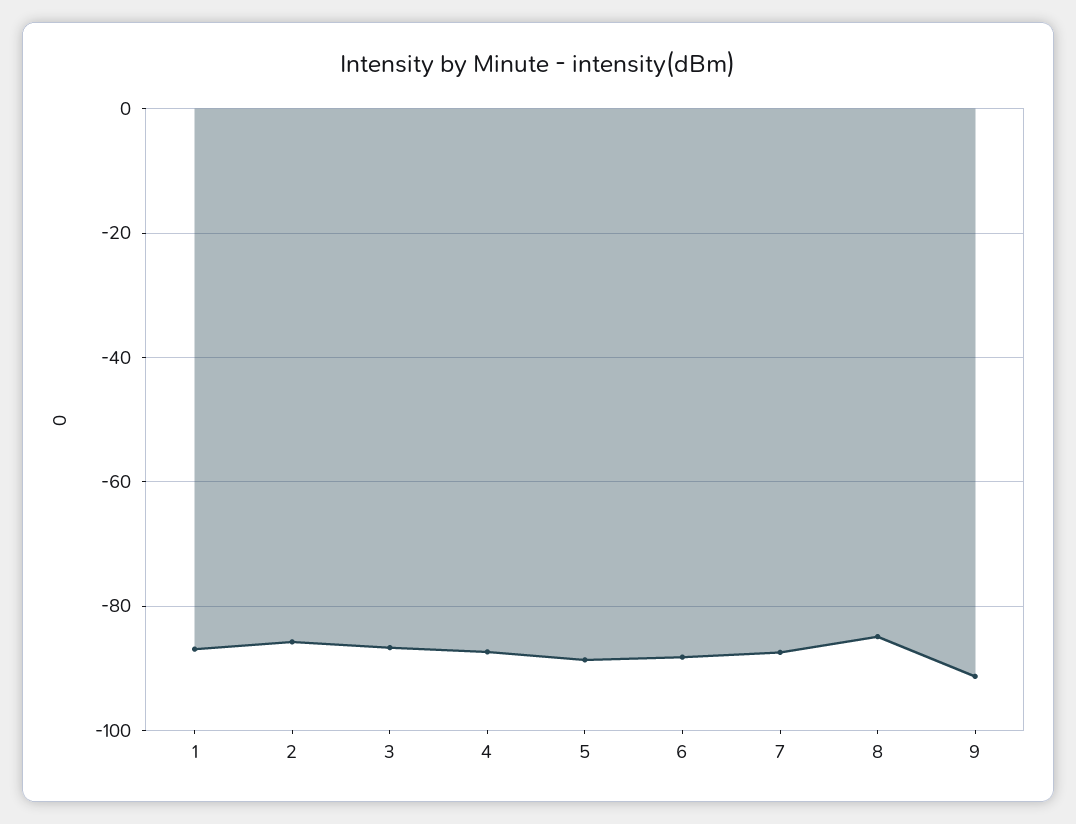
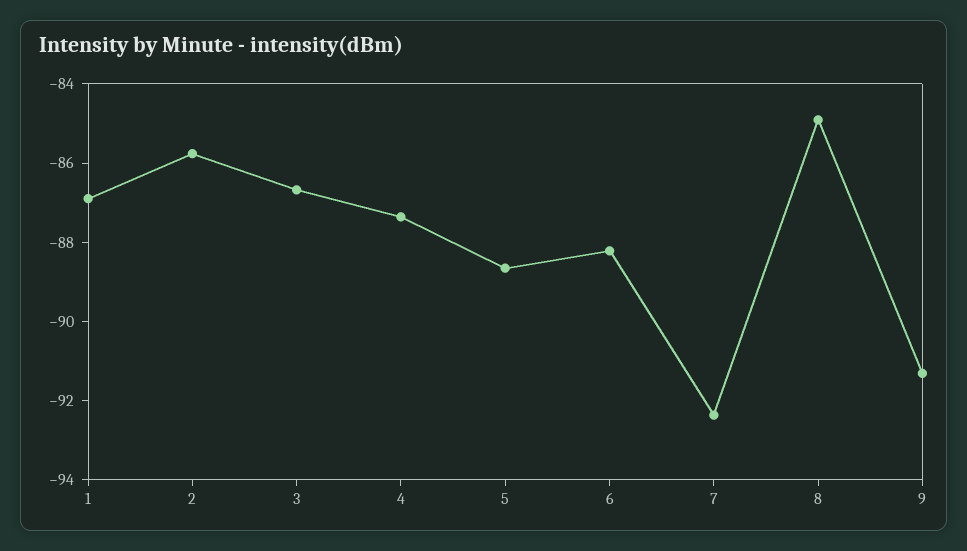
  {
    "1": -87,
    "2": -86,
    "3": -86.5,
    "4": -87.5,
    "5": -88.5,
    "6": -88,
-   "7": -88,
+   "7": -92.5,
    "8": -85,
    "9": -91.5
  }

